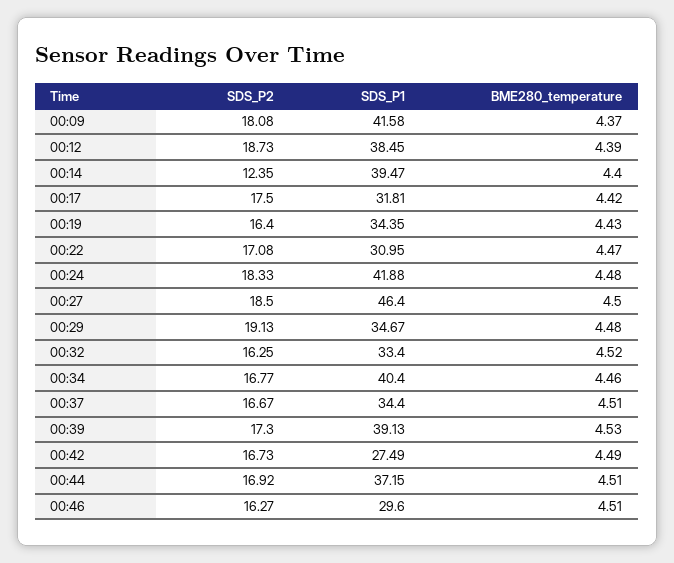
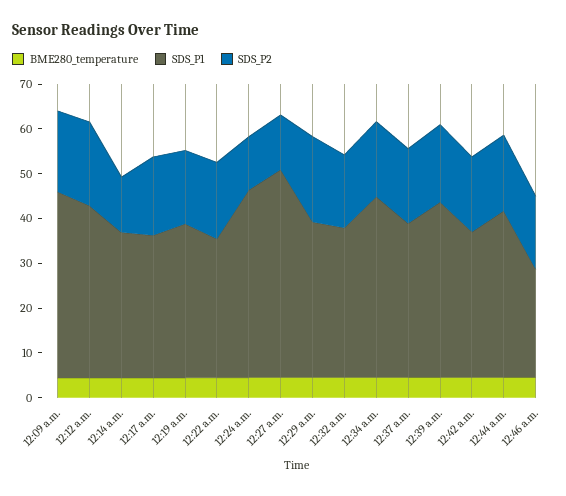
  {
    "SDS_P2": {
      "00:09": 18.08,
      "00:12": 18.73,
      "00:14": 12.35,
      "00:17": 17.5,
      "00:19": 16.4,
      "00:22": 17.08,
-     "00:24": 18.33,
+     "00:24": 12,
-     "00:27": 18.5,
+     "00:27": 12,
      "00:29": 19.13,
      "00:32": 16.25,
      "00:34": 16.77,
      "00:37": 16.67,
      "00:39": 17.3,
      "00:42": 16.73,
      "00:44": 16.92,
      "00:46": 16.27
    },
    "SDS_P1": {
      "00:09": 41.58,
      "00:12": 38.45,
-     "00:14": 39.47,
+     "00:14": 32,
      "00:17": 31.81,
      "00:19": 34.35,
      "00:22": 30.95,
      "00:24": 41.88,
      "00:27": 46.4,
      "00:29": 34.67,
      "00:32": 33.4,
      "00:34": 40.4,
      "00:37": 34.4,
      "00:39": 39.13,
-     "00:42": 27.49,
+     "00:42": 32,
      "00:44": 37.15,
-     "00:46": 29.6
+     "00:46": 24
    },
    "BME280_temperature": {
      "00:09": 4.37,
      "00:12": 4.39,
      "00:14": 4.4,
      "00:17": 4.42,
      "00:19": 4.43,
      "00:22": 4.47,
      "00:24": 4.48,
      "00:27": 4.5,
      "00:29": 4.48,
      "00:32": 4.52,
      "00:34": 4.46,
      "00:37": 4.51,
      "00:39": 4.53,
      "00:42": 4.49,
      "00:44": 4.51,
      "00:46": 4.51
    }
  }

